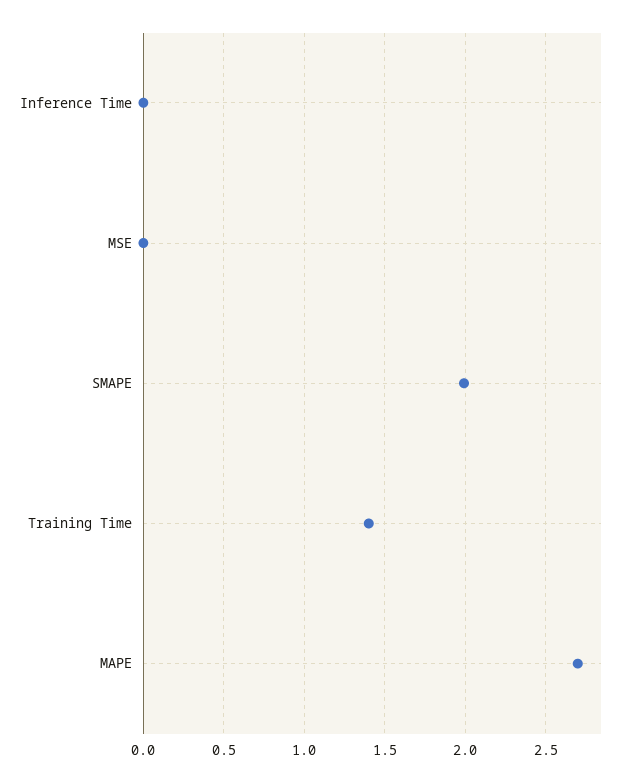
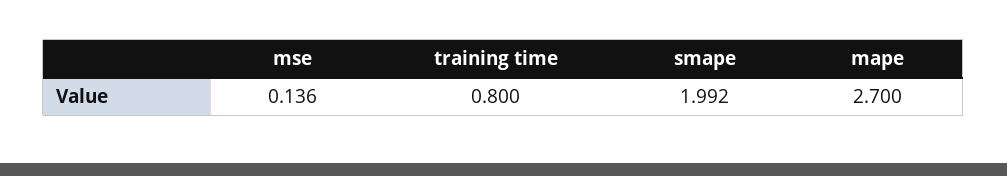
  {
-   "Inference Time": 0,
-   "MSE": 0,
+   "MSE": 0.136,
    "SMAPE": 1.992,
-   "Training Time": 1.4,
+   "Training Time": 0.8,
    "MAPE": 2.7
  }

